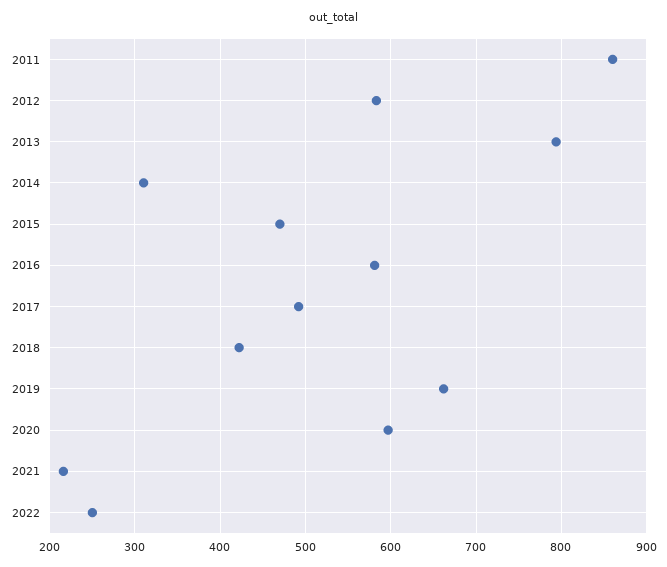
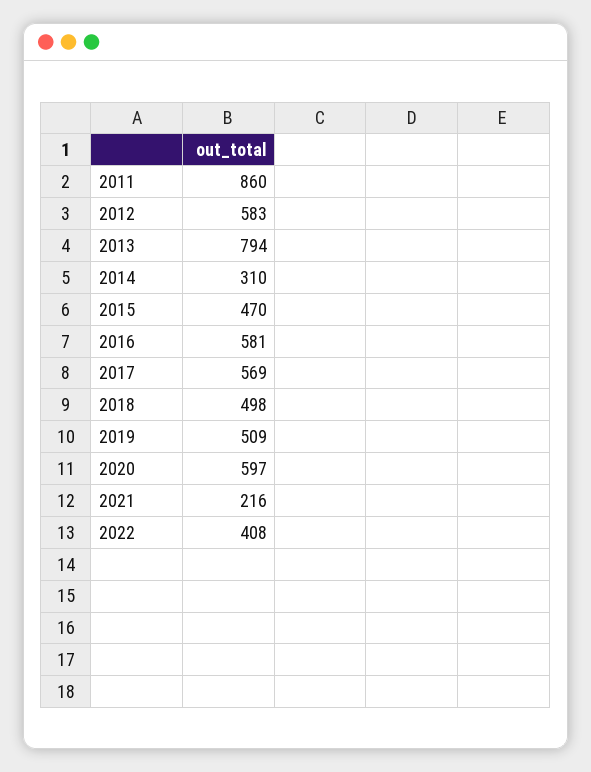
  {
    "2011": 860,
    "2012": 583,
    "2013": 794,
    "2014": 310,
    "2015": 470,
    "2016": 581,
-   "2017": 490,
+   "2017": 569,
-   "2018": 420,
+   "2018": 498,
-   "2019": 660,
+   "2019": 509,
    "2020": 597,
    "2021": 216,
-   "2022": 250
+   "2022": 408
  }

